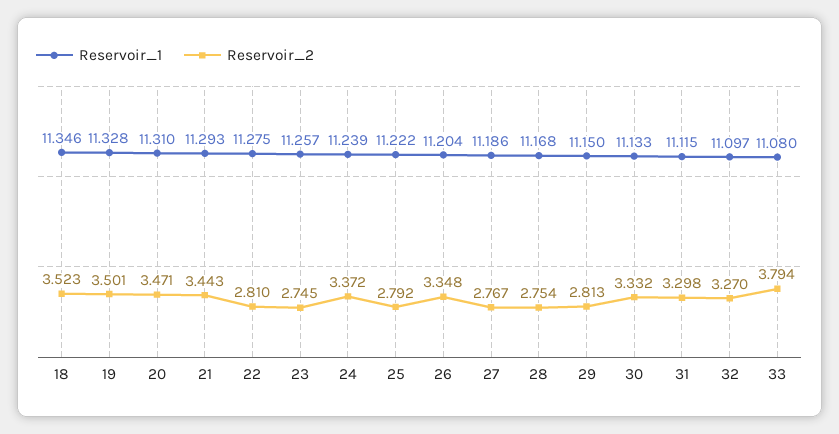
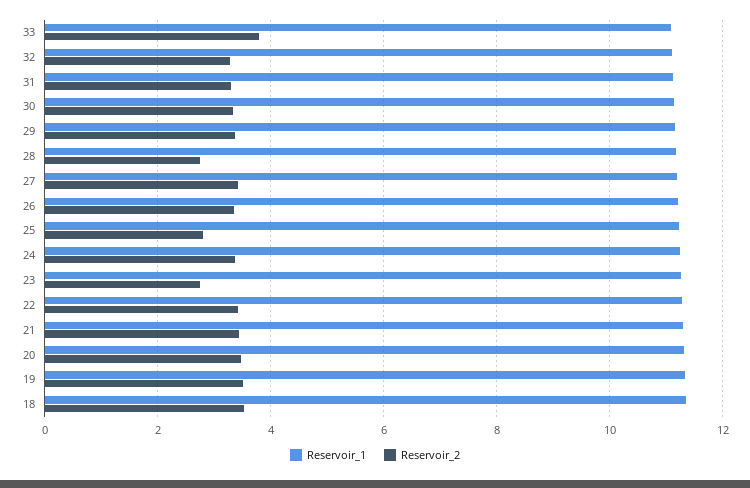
  {
    "Reservoir_1": {
      "18": 11.346,
      "19": 11.328,
      "20": 11.31,
      "21": 11.293,
      "22": 11.275,
      "23": 11.257,
      "24": 11.239,
      "25": 11.222,
      "26": 11.204,
      "27": 11.186,
      "28": 11.168,
      "29": 11.15,
      "30": 11.133,
      "31": 11.115,
      "32": 11.097,
      "33": 11.08
    },
    "Reservoir_2": {
      "18": 3.523,
      "19": 3.501,
      "20": 3.471,
      "21": 3.443,
-     "22": 2.81,
+     "22": 3.4,
      "23": 2.745,
      "24": 3.372,
      "25": 2.792,
      "26": 3.348,
-     "27": 2.767,
+     "27": 3.4,
      "28": 2.754,
-     "29": 2.813,
+     "29": 3.4,
      "30": 3.332,
      "31": 3.298,
      "32": 3.27,
      "33": 3.794
    }
  }

